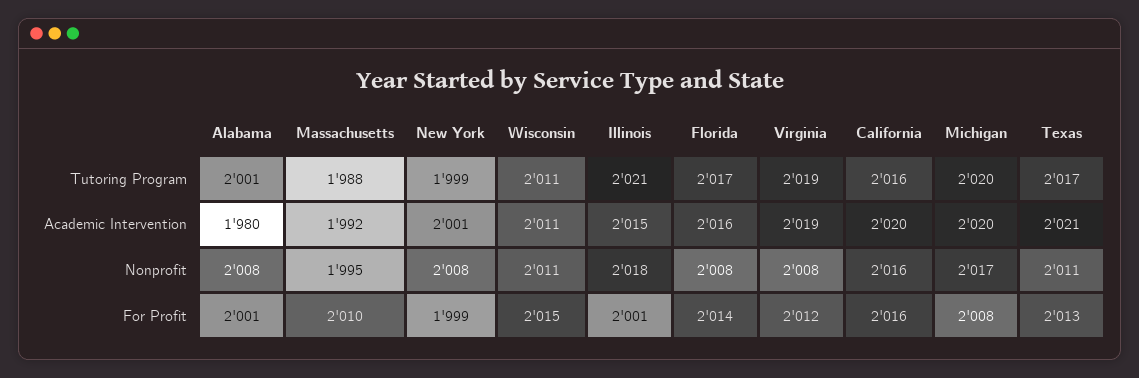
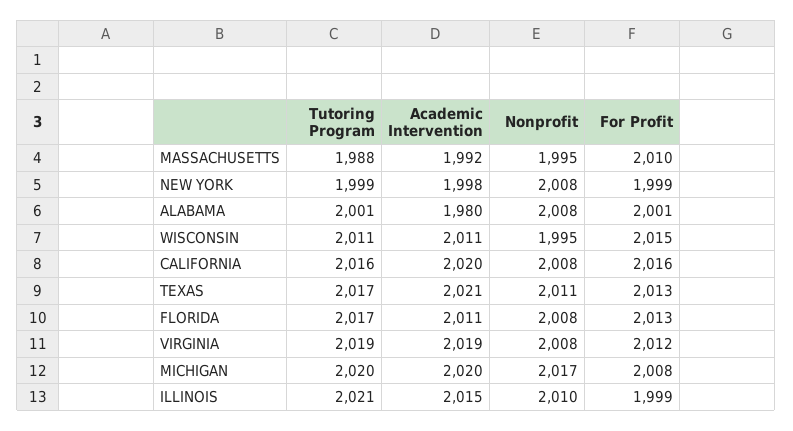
  {
    "Alabama": {
      "Tutoring Program": 2001,
      "Academic Intervention": 1980,
      "Nonprofit": 2008,
      "For Profit": 2001
    },
    "Massachusetts": {
      "Tutoring Program": 1988,
      "Academic Intervention": 1992,
      "Nonprofit": 1995,
      "For Profit": 2010
    },
    "New York": {
      "Tutoring Program": 1999,
-     "Academic Intervention": 2001,
+     "Academic Intervention": 1998,
      "Nonprofit": 2008,
      "For Profit": 1999
    },
    "Wisconsin": {
      "Tutoring Program": 2011,
      "Academic Intervention": 2011,
-     "Nonprofit": 2011,
+     "Nonprofit": 1995,
      "For Profit": 2015
    },
    "Illinois": {
      "Tutoring Program": 2021,
      "Academic Intervention": 2015,
-     "Nonprofit": 2018,
+     "Nonprofit": 2010,
-     "For Profit": 2001
+     "For Profit": 1999
    },
    "Florida": {
      "Tutoring Program": 2017,
-     "Academic Intervention": 2016,
+     "Academic Intervention": 2011,
      "Nonprofit": 2008,
-     "For Profit": 2014
+     "For Profit": 2013
    },
    "Virginia": {
      "Tutoring Program": 2019,
      "Academic Intervention": 2019,
      "Nonprofit": 2008,
      "For Profit": 2012
    },
    "California": {
      "Tutoring Program": 2016,
      "Academic Intervention": 2020,
-     "Nonprofit": 2016,
+     "Nonprofit": 2008,
      "For Profit": 2016
    },
    "Michigan": {
      "Tutoring Program": 2020,
      "Academic Intervention": 2020,
      "Nonprofit": 2017,
      "For Profit": 2008
    },
    "Texas": {
      "Tutoring Program": 2017,
      "Academic Intervention": 2021,
      "Nonprofit": 2011,
      "For Profit": 2013
    }
  }

